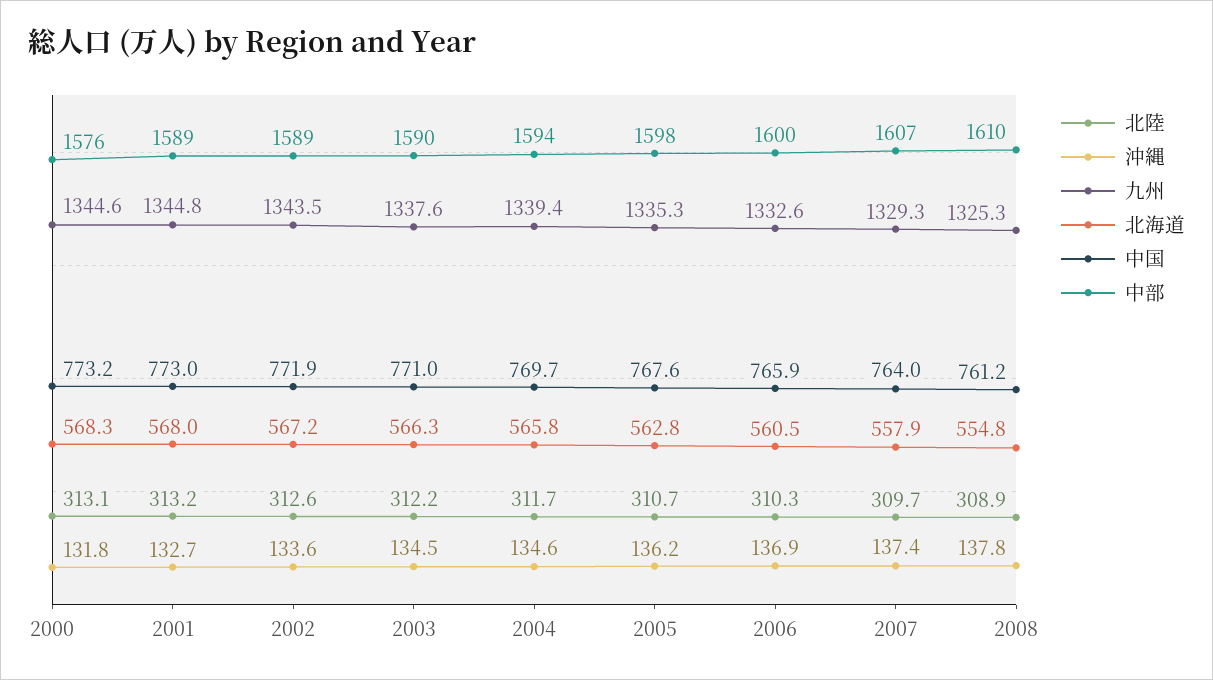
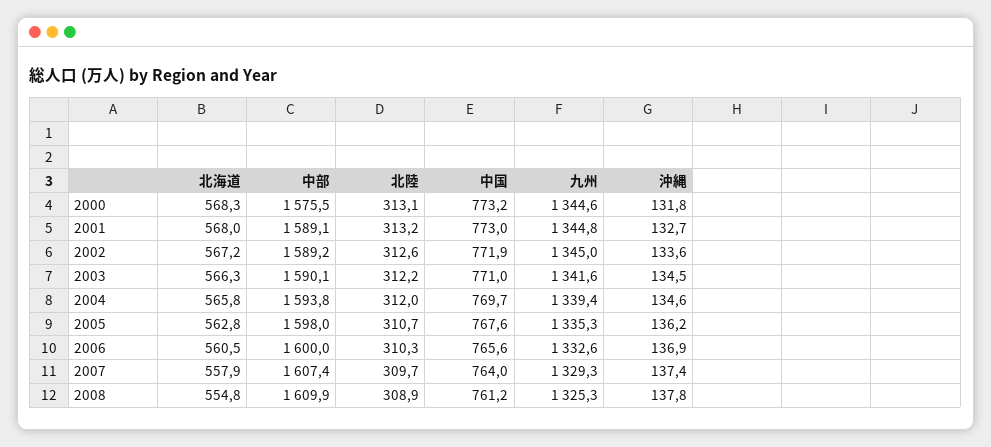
  {
    "北陸": {
      "2000": 313.1,
      "2001": 313.2,
      "2002": 312.6,
      "2003": 312.2,
-     "2004": 311.7,
+     "2004": 312,
      "2005": 310.7,
      "2006": 310.3,
      "2007": 309.7,
      "2008": 308.9
    },
    "沖縄": {
      "2000": 131.8,
      "2001": 132.7,
      "2002": 133.6,
      "2003": 134.5,
      "2004": 134.6,
      "2005": 136.2,
      "2006": 136.9,
      "2007": 137.4,
      "2008": 137.8
    },
    "九州": {
      "2000": 1344.6,
      "2001": 1344.8,
-     "2002": 1343.5,
+     "2002": 1345,
-     "2003": 1337.6,
+     "2003": 1341.6,
      "2004": 1339.4,
      "2005": 1335.3,
      "2006": 1332.6,
      "2007": 1329.3,
      "2008": 1325.3
    },
    "北海道": {
      "2000": 568.3,
      "2001": 568,
      "2002": 567.2,
      "2003": 566.3,
      "2004": 565.8,
      "2005": 562.8,
      "2006": 560.5,
      "2007": 557.9,
      "2008": 554.8
    },
    "中国": {
      "2000": 773.2,
      "2001": 773,
      "2002": 771.9,
      "2003": 771,
      "2004": 769.7,
      "2005": 767.6,
-     "2006": 765.9,
+     "2006": 765.6,
      "2007": 764,
      "2008": 761.2
    },
    "中部": {
      "2000": 1575.5,
      "2001": 1589.1,
      "2002": 1589.2,
      "2003": 1590.1,
      "2004": 1593.8,
      "2005": 1598,
      "2006": 1600,
      "2007": 1607.4,
      "2008": 1609.9
    }
  }

